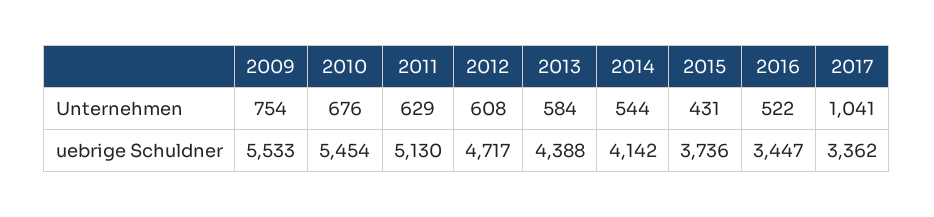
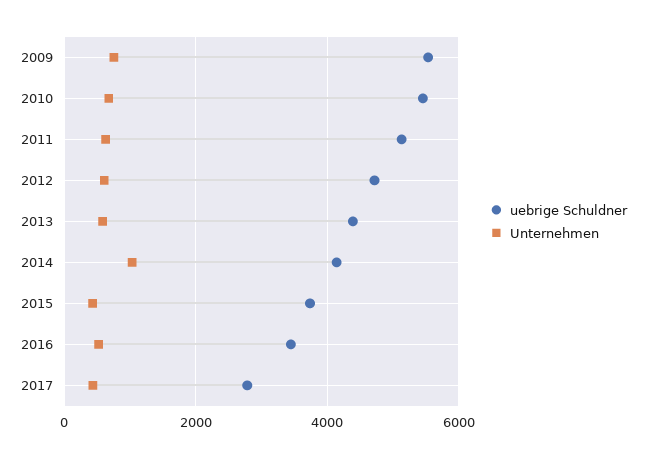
  {
    "Unternehmen": {
      "2009": 754,
      "2010": 676,
      "2011": 629,
      "2012": 608,
      "2013": 584,
-     "2014": 544,
+     "2014": 1000,
      "2015": 431,
      "2016": 522,
-     "2017": 1041
+     "2017": 400
    },
    "uebrige Schuldner": {
      "2009": 5533,
      "2010": 5454,
      "2011": 5130,
      "2012": 4717,
      "2013": 4388,
      "2014": 4142,
      "2015": 3736,
      "2016": 3447,
-     "2017": 3362
+     "2017": 2800
    }
  }

